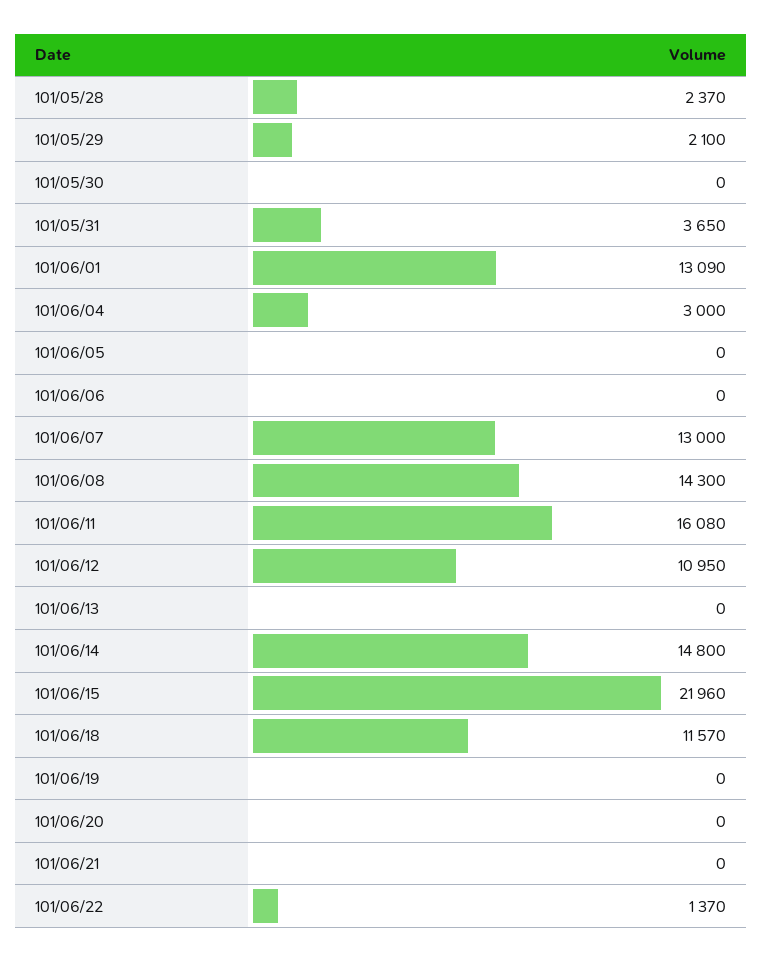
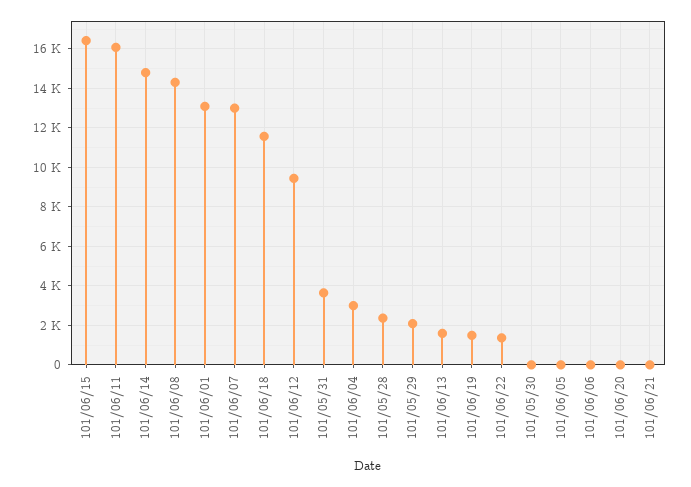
  {
    "101/05/28": 2370,
    "101/05/29": 2100,
    "101/05/30": 0,
    "101/05/31": 3650,
    "101/06/01": 13090,
    "101/06/04": 3000,
    "101/06/05": 0,
    "101/06/06": 0,
    "101/06/07": 13000,
    "101/06/08": 14300,
    "101/06/11": 16080,
-   "101/06/12": 10950,
+   "101/06/12": 9500,
-   "101/06/13": 0,
+   "101/06/13": 1500,
    "101/06/14": 14800,
-   "101/06/15": 21960,
+   "101/06/15": 16500,
    "101/06/18": 11570,
-   "101/06/19": 0,
+   "101/06/19": 1500,
    "101/06/20": 0,
    "101/06/21": 0,
    "101/06/22": 1370
  }

